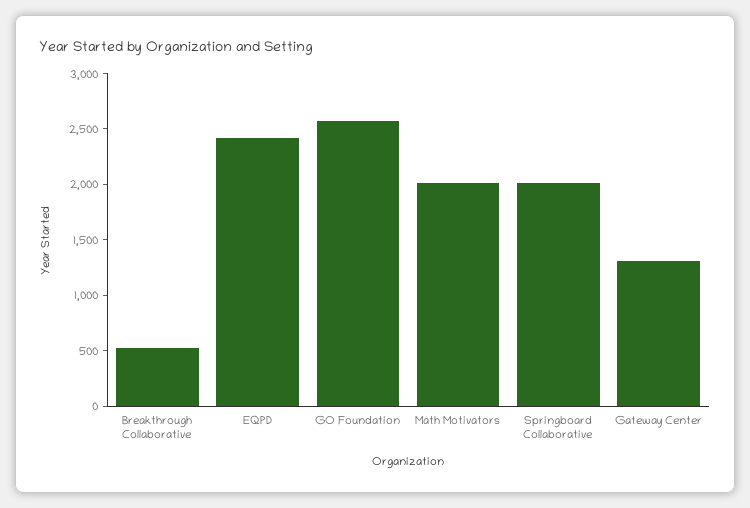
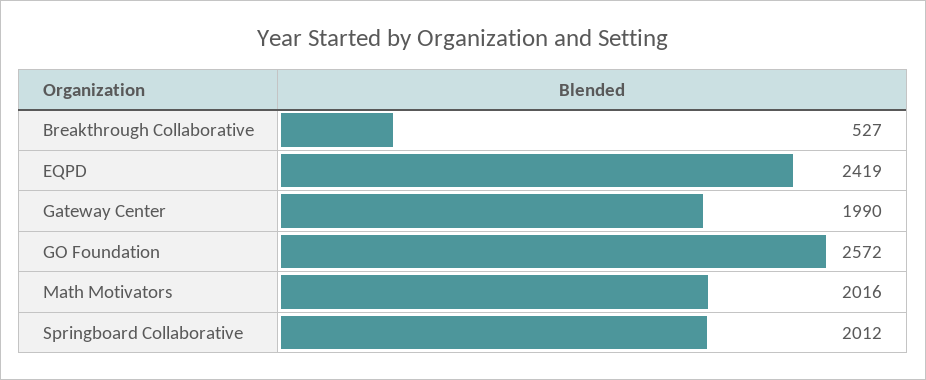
  {
    "Breakthrough Collaborative": 527,
    "EQPD": 2419,
    "GO Foundation": 2572,
    "Math Motivators": 2016,
    "Springboard Collaborative": 2012,
-   "Gateway Center": 1300
+   "Gateway Center": 1990
  }

